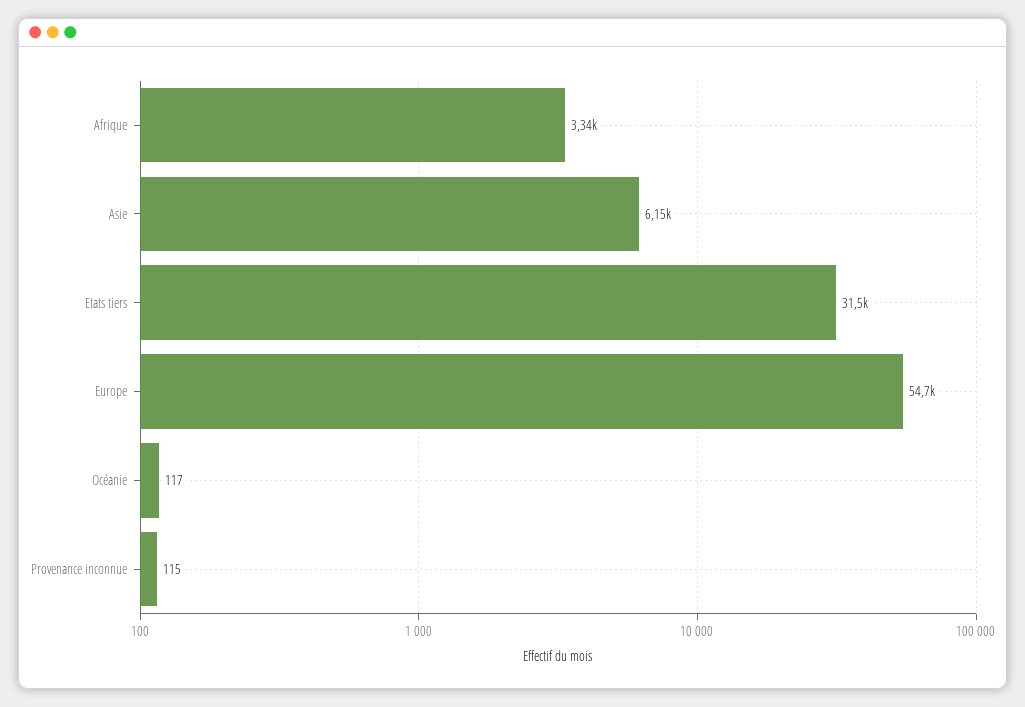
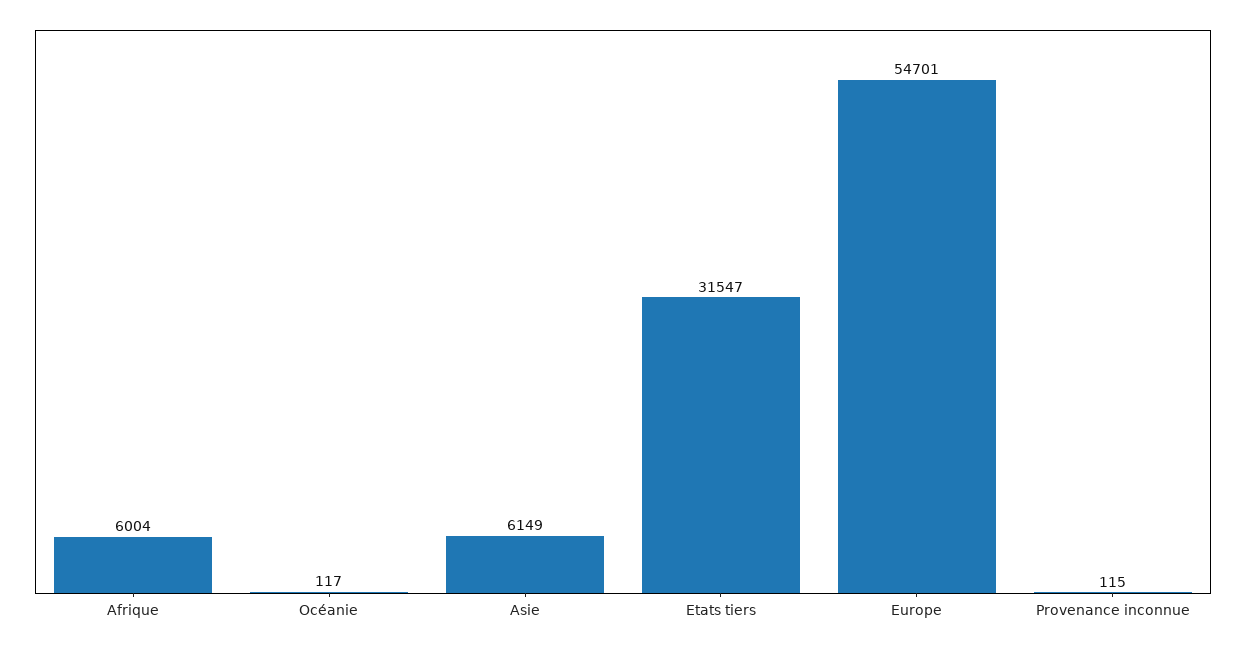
  {
-   "Afrique": 3340,
+   "Afrique": 6004,
    "Asie": 6149,
    "Etats tiers": 31547,
    "Europe": 54701,
    "Océanie": 117,
    "Provenance inconnue": 115
  }

